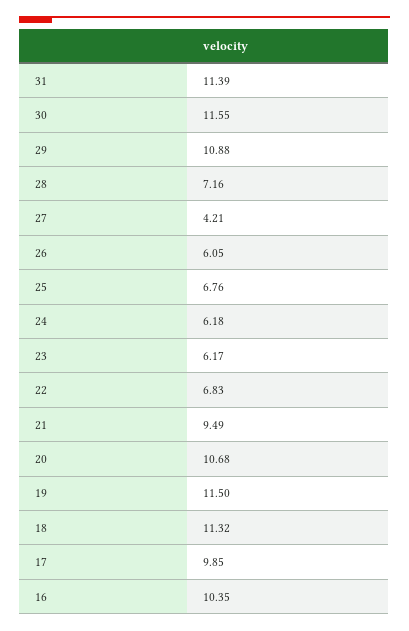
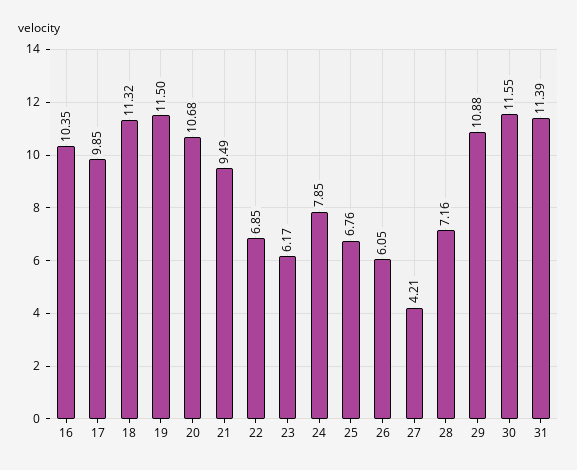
  {
    "31": 11.39,
    "30": 11.55,
    "29": 10.88,
    "28": 7.16,
    "27": 4.21,
    "26": 6.05,
    "25": 6.76,
-   "24": 6.18,
+   "24": 7.85,
    "23": 6.17,
-   "22": 6.83,
+   "22": 6.85,
    "21": 9.49,
    "20": 10.68,
    "19": 11.5,
    "18": 11.32,
    "17": 9.85,
    "16": 10.35
  }

